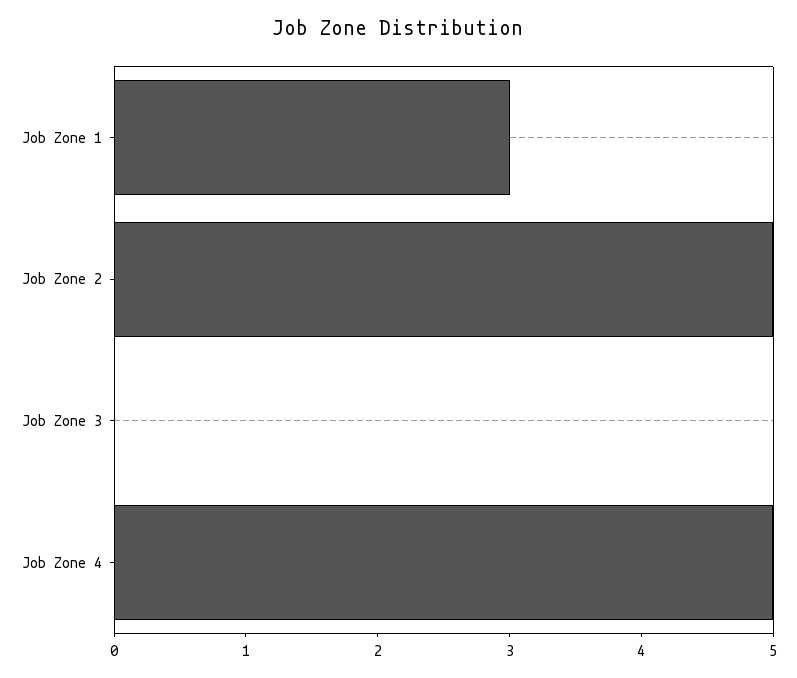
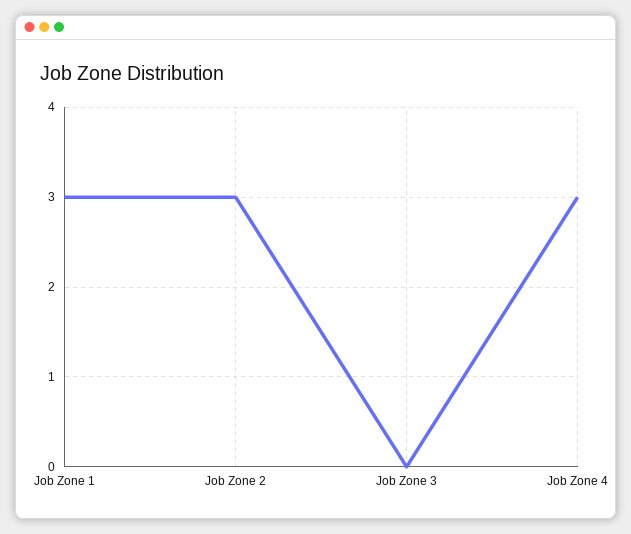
  {
    "Job Zone 1": 3,
-   "Job Zone 2": 5,
+   "Job Zone 2": 3,
    "Job Zone 3": 0,
-   "Job Zone 4": 5
+   "Job Zone 4": 3
  }

